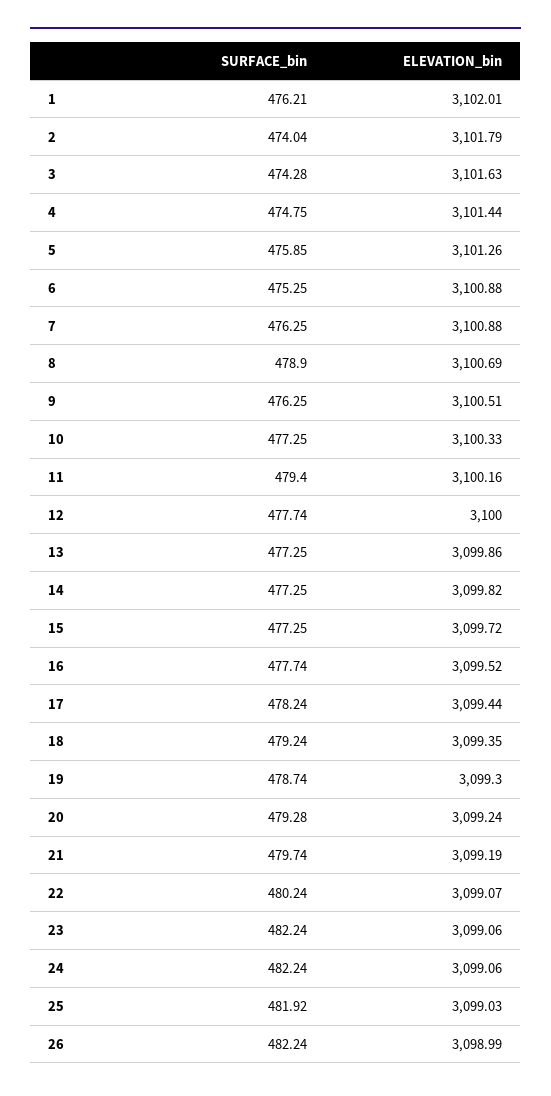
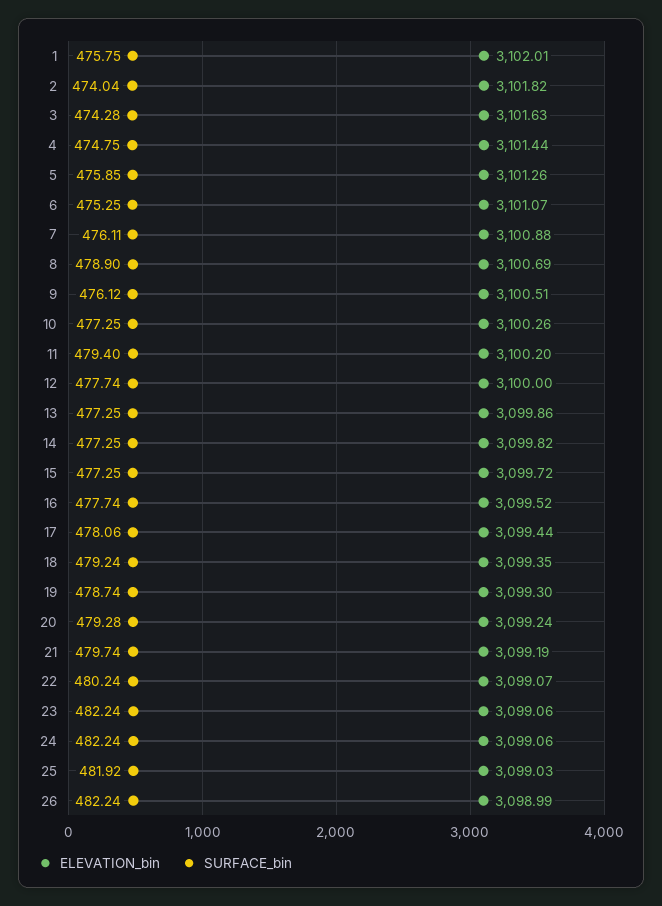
  {
    "SURFACE_bin": {
-     "1": 476.21,
+     "1": 475.75,
      "2": 474.04,
      "3": 474.28,
      "4": 474.75,
      "5": 475.85,
      "6": 475.25,
-     "7": 476.25,
+     "7": 476.11,
      "8": 478.9,
-     "9": 476.25,
+     "9": 476.12,
      "10": 477.25,
      "11": 479.4,
      "12": 477.74,
      "13": 477.25,
      "14": 477.25,
      "15": 477.25,
      "16": 477.74,
-     "17": 478.24,
+     "17": 478.06,
      "18": 479.24,
      "19": 478.74,
      "20": 479.28,
      "21": 479.74,
      "22": 480.24,
      "23": 482.24,
      "24": 482.24,
      "25": 481.92,
      "26": 482.24
    },
    "ELEVATION_bin": {
      "1": 3102.01,
-     "2": 3101.79,
+     "2": 3101.82,
      "3": 3101.63,
      "4": 3101.44,
      "5": 3101.26,
-     "6": 3100.88,
+     "6": 3101.07,
      "7": 3100.88,
      "8": 3100.69,
      "9": 3100.51,
-     "10": 3100.33,
+     "10": 3100.26,
-     "11": 3100.16,
+     "11": 3100.2,
      "12": 3100,
      "13": 3099.86,
      "14": 3099.82,
      "15": 3099.72,
      "16": 3099.52,
      "17": 3099.44,
      "18": 3099.35,
      "19": 3099.3,
      "20": 3099.24,
      "21": 3099.19,
      "22": 3099.07,
      "23": 3099.06,
      "24": 3099.06,
      "25": 3099.03,
      "26": 3098.99
    }
  }

